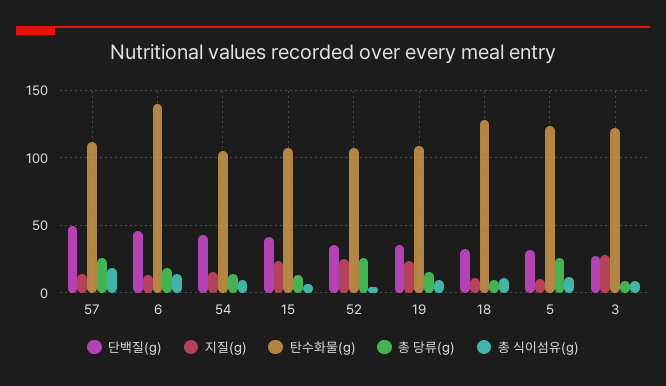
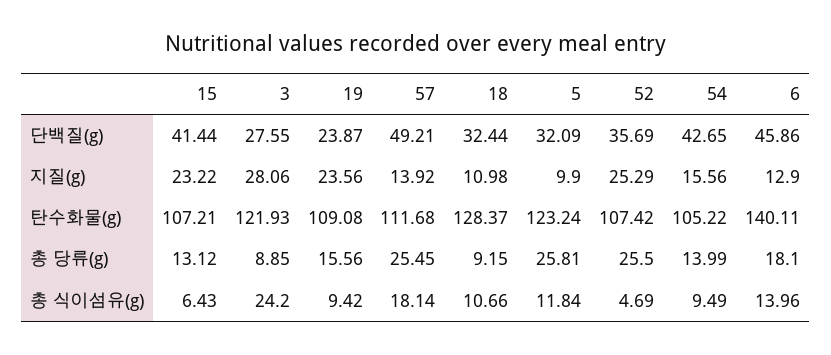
  {
    "단백질(g)": {
      "57": 49.21,
      "6": 45.86,
      "54": 42.65,
      "15": 41.44,
      "52": 35.69,
-     "19": 35,
+     "19": 23.87,
      "18": 32.44,
      "5": 32.09,
      "3": 27.55
    },
    "지질(g)": {
      "57": 13.92,
      "6": 12.9,
      "54": 15.56,
      "15": 23.22,
      "52": 25.29,
      "19": 23.56,
      "18": 10.98,
      "5": 9.9,
      "3": 28.06
    },
    "탄수화물(g)": {
      "57": 111.68,
      "6": 140.11,
      "54": 105.22,
      "15": 107.21,
      "52": 107.42,
      "19": 109.08,
      "18": 128.37,
      "5": 123.24,
      "3": 121.93
    },
    "총 당류(g)": {
      "57": 25.45,
      "6": 18.1,
      "54": 13.99,
      "15": 13.12,
      "52": 25.5,
      "19": 15.56,
      "18": 9.15,
      "5": 25.81,
      "3": 8.85
    },
    "총 식이섬유(g)": {
      "57": 18.14,
      "6": 13.96,
      "54": 9.49,
      "15": 6.43,
      "52": 4.69,
      "19": 9.42,
      "18": 10.66,
      "5": 11.84,
-     "3": 10
+     "3": 24.2
    }
  }

